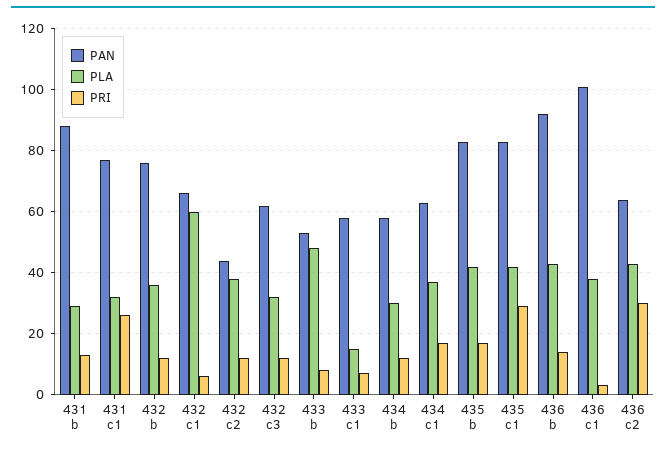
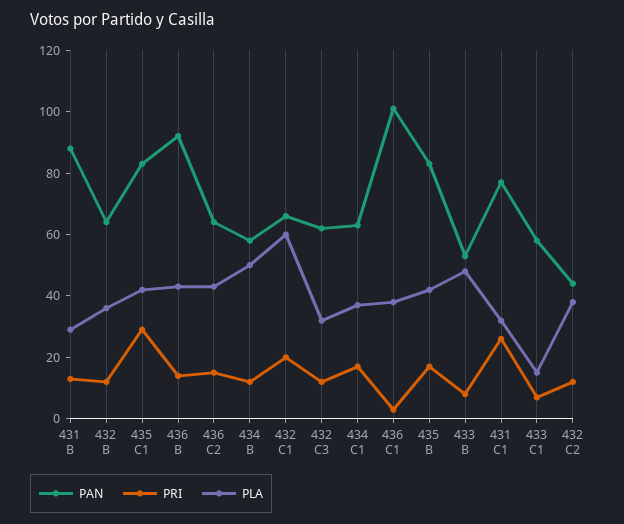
  {
    "PAN": {
      "431 b": 90,
      "431 c1": 75,
-     "432 b": 75,
+     "432 b": 65,
      "432 c1": 65,
      "432 c2": 45,
      "432 c3": 60,
      "433 b": 55,
      "433 c1": 60,
      "434 b": 60,
      "434 c1": 65,
      "435 b": 85,
      "435 c1": 85,
      "436 b": 90,
      "436 c1": 100,
      "436 c2": 65
    },
    "PLA": {
      "431 b": 30,
      "431 c1": 30,
      "432 b": 35,
      "432 c1": 60,
      "432 c2": 40,
      "432 c3": 30,
      "433 b": 50,
      "433 c1": 15,
-     "434 b": 30,
+     "434 b": 50,
      "434 c1": 35,
      "435 b": 40,
      "435 c1": 40,
      "436 b": 45,
      "436 c1": 40,
      "436 c2": 45
    },
    "PRI": {
      "431 b": 15,
      "431 c1": 25,
      "432 b": 10,
-     "432 c1": 5,
+     "432 c1": 20,
      "432 c2": 10,
      "432 c3": 10,
      "433 b": 10,
      "433 c1": 5,
      "434 b": 10,
      "434 c1": 15,
      "435 b": 15,
      "435 c1": 30,
      "436 b": 15,
      "436 c1": 5,
-     "436 c2": 30
+     "436 c2": 15
    }
  }

